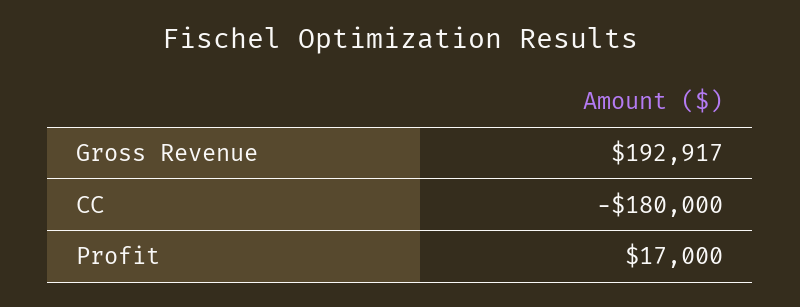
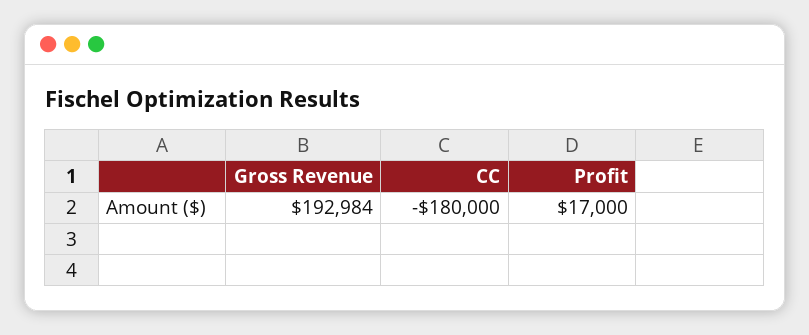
  {
-   "Gross Revenue": 192917,
+   "Gross Revenue": 192984,
    "CC": -180000,
    "Profit": 17000
  }

